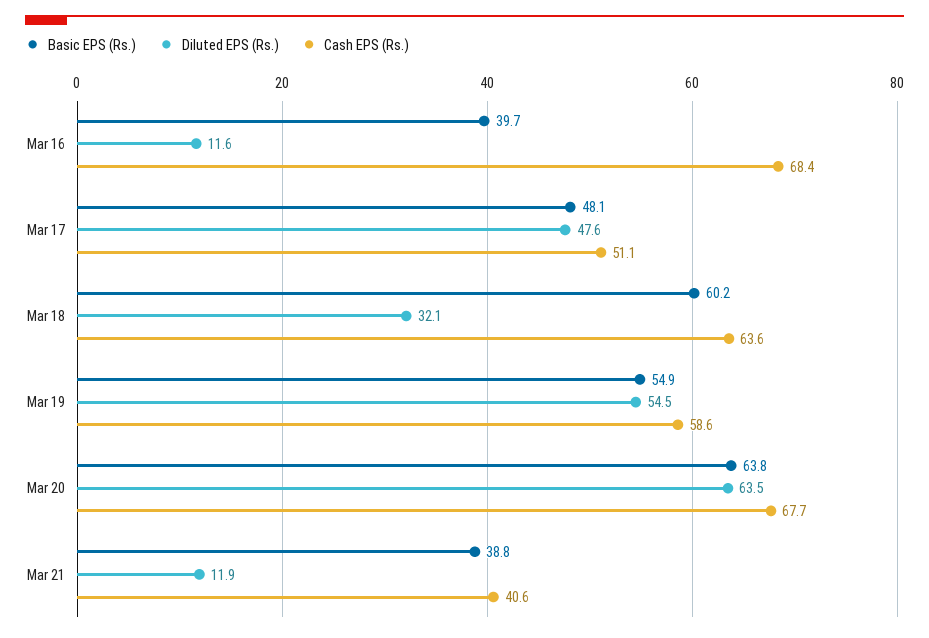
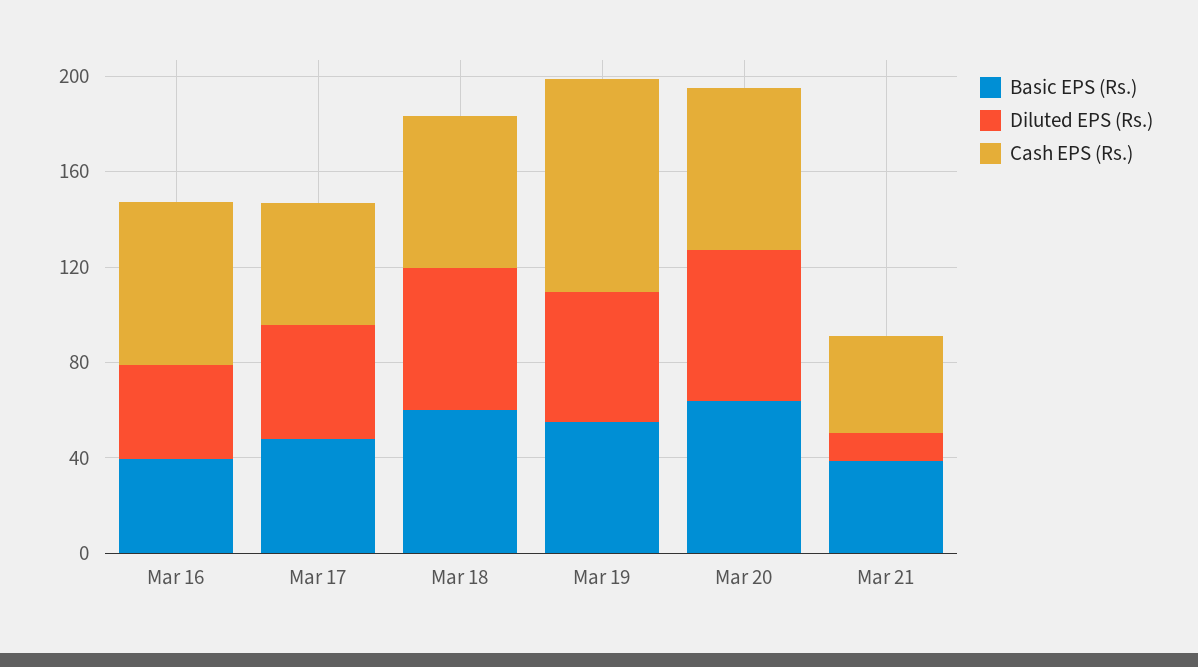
  {
    "Basic EPS (Rs.)": {
      "Mar 16": 39.7,
      "Mar 17": 48.1,
      "Mar 18": 60.2,
      "Mar 19": 54.9,
      "Mar 20": 63.8,
      "Mar 21": 38.8
    },
    "Diluted EPS (Rs.)": {
-     "Mar 16": 11.6,
+     "Mar 16": 40,
      "Mar 17": 47.6,
-     "Mar 18": 32.1,
+     "Mar 18": 60,
      "Mar 19": 54.5,
      "Mar 20": 63.5,
      "Mar 21": 11.9
    },
    "Cash EPS (Rs.)": {
      "Mar 16": 68.4,
      "Mar 17": 51.1,
      "Mar 18": 63.6,
-     "Mar 19": 58.6,
+     "Mar 19": 90,
      "Mar 20": 67.7,
      "Mar 21": 40.6
    }
  }

